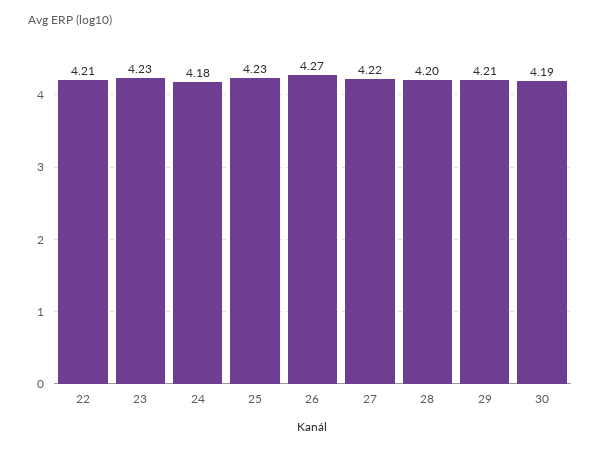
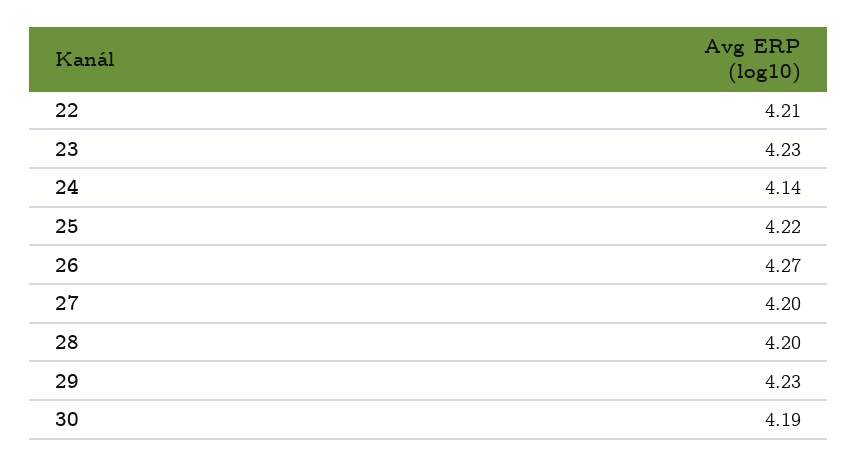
  {
    "22": 4.21,
    "23": 4.23,
-   "24": 4.18,
+   "24": 4.14,
-   "25": 4.23,
+   "25": 4.22,
    "26": 4.27,
-   "27": 4.22,
+   "27": 4.2,
    "28": 4.2,
-   "29": 4.21,
+   "29": 4.23,
    "30": 4.19
  }

